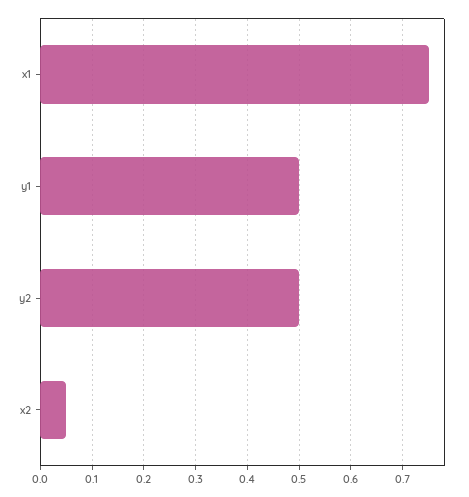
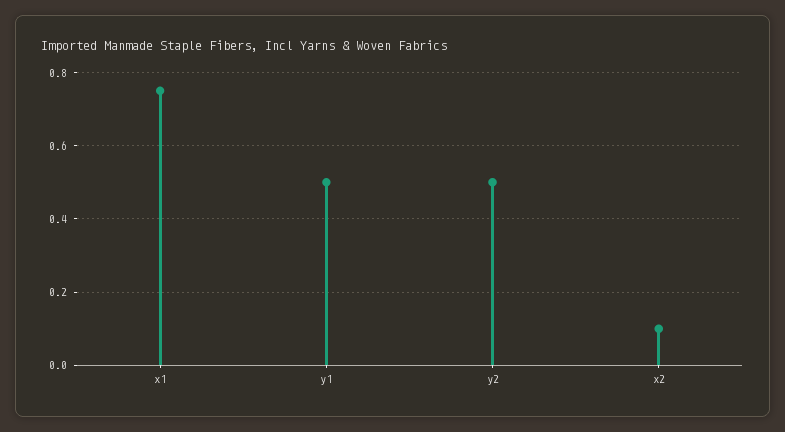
  {
    "x1": 0.75,
    "y1": 0.5,
    "y2": 0.5,
-   "x2": 0.05
+   "x2": 0.1
  }

